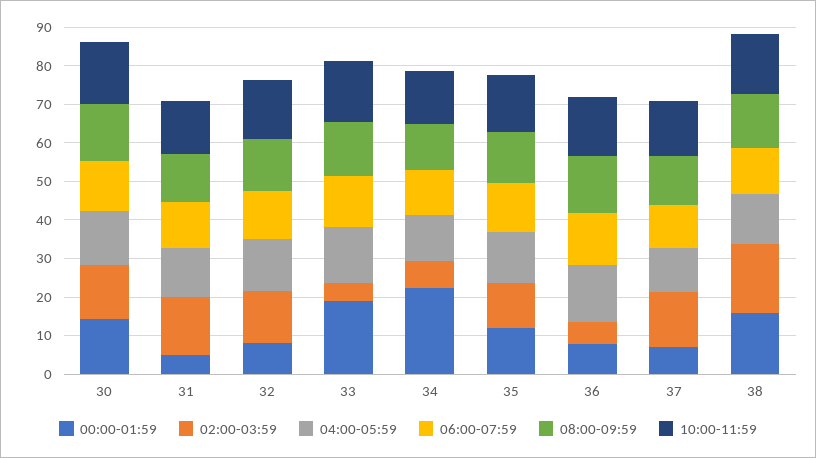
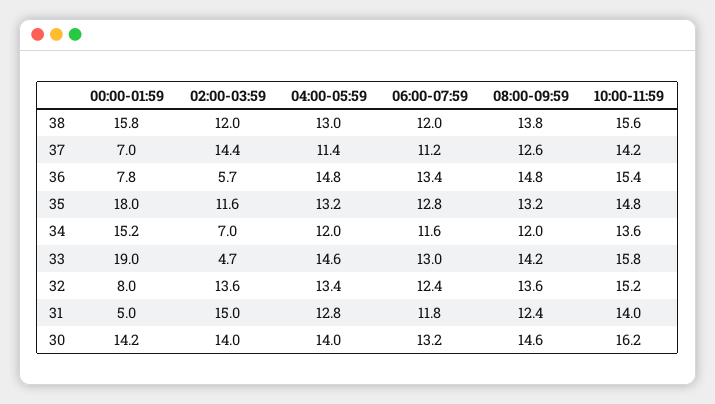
  {
    "00:00-01:59": {
      "30": 14.2,
      "31": 5,
      "32": 8,
      "33": 19,
-     "34": 22.5,
+     "34": 15.2,
-     "35": 12.5,
+     "35": 18,
      "36": 7.8,
      "37": 7,
      "38": 15.8
    },
    "02:00-03:59": {
      "30": 14,
      "31": 15,
      "32": 13.6,
      "33": 4.7,
      "34": 7,
      "35": 11.6,
      "36": 5.7,
      "37": 14.4,
-     "38": 17.5
+     "38": 12
    },
    "04:00-05:59": {
      "30": 14,
      "31": 12.8,
      "32": 13.4,
      "33": 14.6,
      "34": 12,
      "35": 13.2,
      "36": 14.8,
      "37": 11.4,
      "38": 13
    },
    "06:00-07:59": {
      "30": 13.2,
      "31": 11.8,
      "32": 12.4,
      "33": 13,
      "34": 11.6,
      "35": 12.8,
      "36": 13.4,
      "37": 11.2,
      "38": 12
    },
    "08:00-09:59": {
      "30": 14.6,
      "31": 12.4,
      "32": 13.6,
      "33": 14.2,
      "34": 12,
      "35": 13.2,
      "36": 14.8,
      "37": 12.6,
      "38": 13.8
    },
    "10:00-11:59": {
      "30": 16.2,
      "31": 14,
      "32": 15.2,
      "33": 15.8,
      "34": 13.6,
      "35": 14.8,
      "36": 15.4,
      "37": 14.2,
      "38": 15.6
    }
  }

